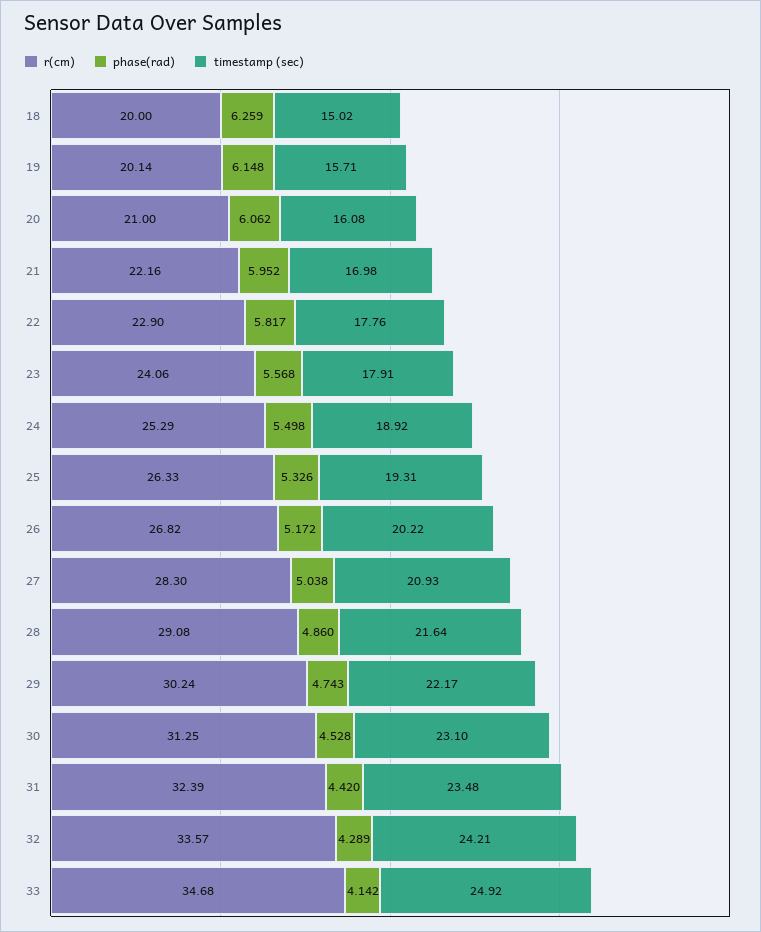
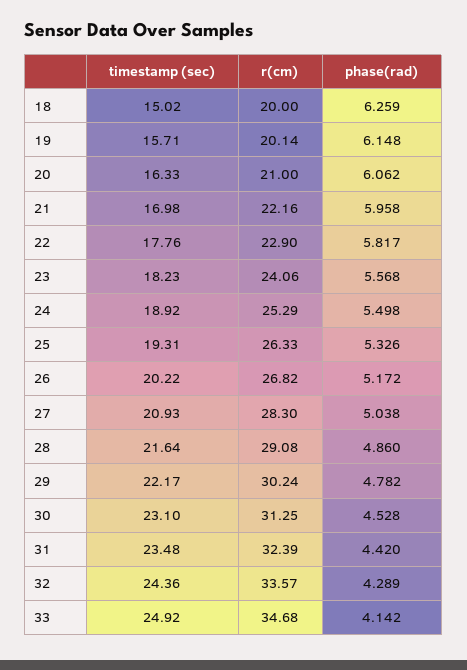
  {
    "r(cm)": {
      "18": 20,
      "19": 20.14,
      "20": 21,
      "21": 22.16,
      "22": 22.9,
      "23": 24.06,
      "24": 25.29,
      "25": 26.33,
      "26": 26.82,
      "27": 28.3,
      "28": 29.08,
      "29": 30.24,
      "30": 31.25,
      "31": 32.39,
      "32": 33.57,
      "33": 34.68
    },
    "phase(rad)": {
      "18": 6.259,
      "19": 6.148,
      "20": 6.062,
-     "21": 5.952,
+     "21": 5.958,
      "22": 5.817,
      "23": 5.568,
      "24": 5.498,
      "25": 5.326,
      "26": 5.172,
      "27": 5.038,
      "28": 4.86,
-     "29": 4.743,
+     "29": 4.782,
      "30": 4.528,
      "31": 4.42,
      "32": 4.289,
      "33": 4.142
    },
    "timestamp (sec)": {
      "18": 15.02,
      "19": 15.71,
-     "20": 16.08,
+     "20": 16.33,
      "21": 16.98,
      "22": 17.76,
-     "23": 17.91,
+     "23": 18.23,
      "24": 18.92,
      "25": 19.31,
      "26": 20.22,
      "27": 20.93,
      "28": 21.64,
      "29": 22.17,
      "30": 23.1,
      "31": 23.48,
-     "32": 24.21,
+     "32": 24.36,
      "33": 24.92
    }
  }

